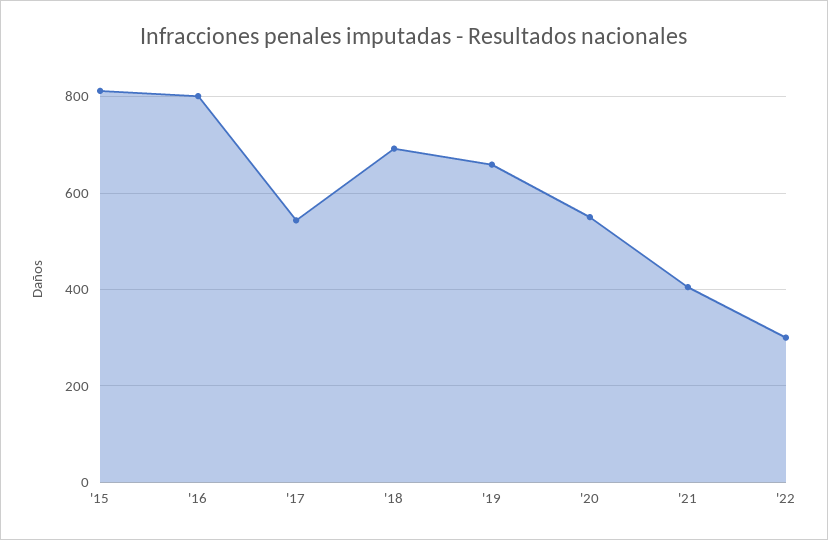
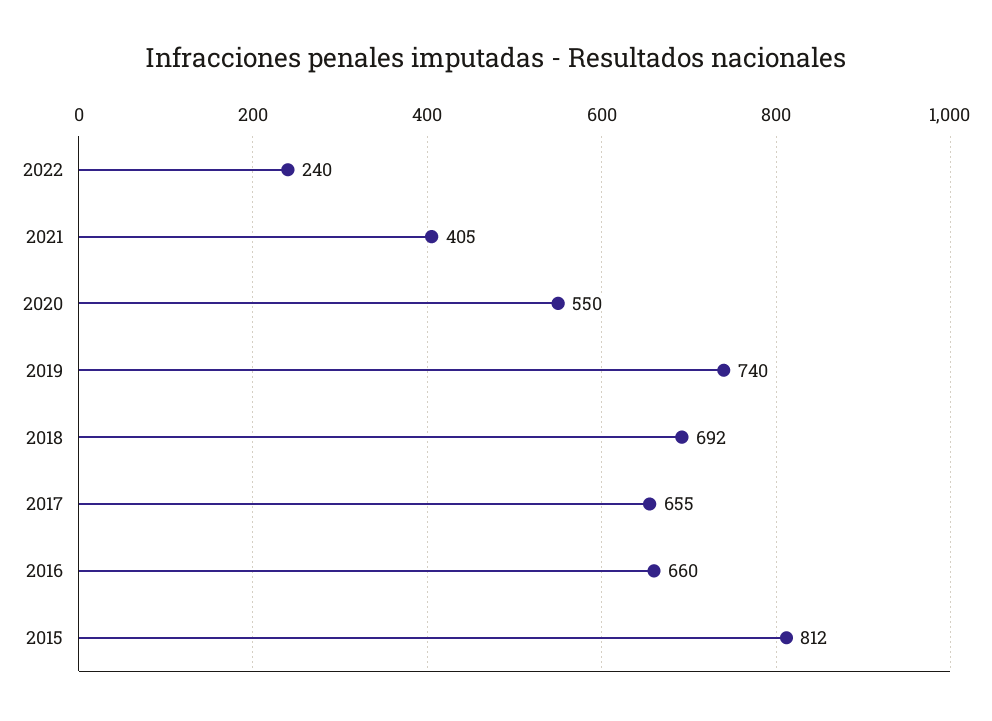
  {
    "'15": 812,
-   "'16": 800,
+   "'16": 660,
-   "'17": 540,
+   "'17": 655,
    "'18": 692,
-   "'19": 660,
+   "'19": 740,
    "'20": 550,
    "'21": 405,
-   "'22": 300
+   "'22": 240
  }

